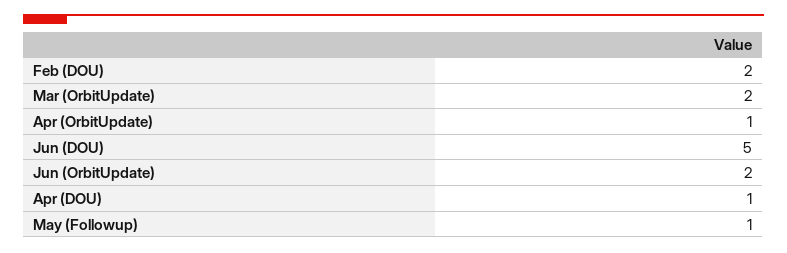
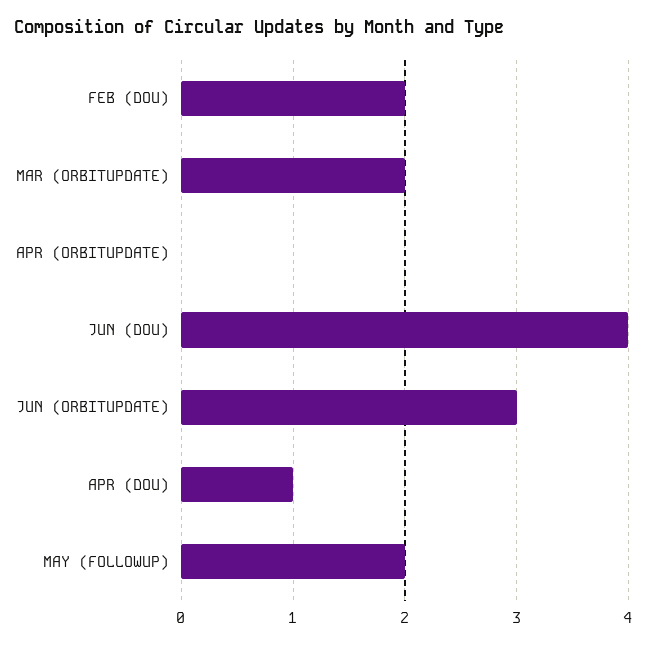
  {
    "Feb (DOU)": 2,
    "Mar (OrbitUpdate)": 2,
-   "Apr (OrbitUpdate)": 1,
+   "Apr (OrbitUpdate)": 0,
-   "Jun (DOU)": 5,
+   "Jun (DOU)": 4,
-   "Jun (OrbitUpdate)": 2,
+   "Jun (OrbitUpdate)": 3,
    "Apr (DOU)": 1,
-   "May (Followup)": 1
+   "May (Followup)": 2
  }

